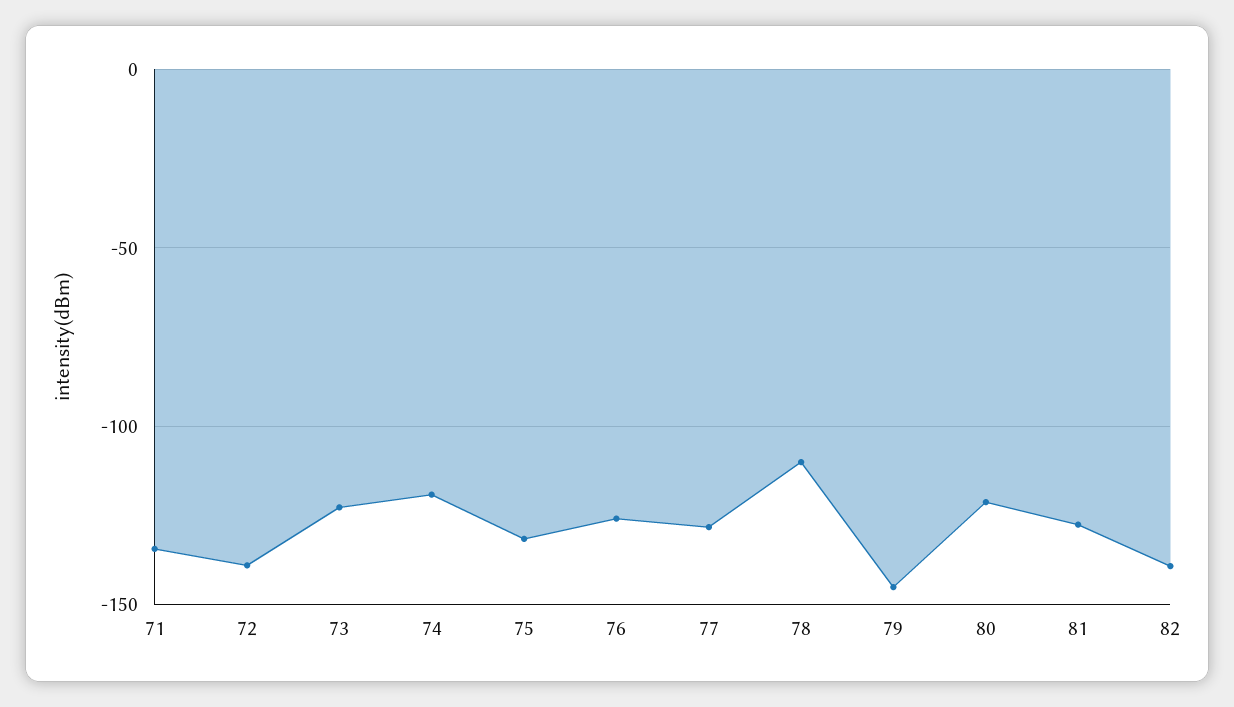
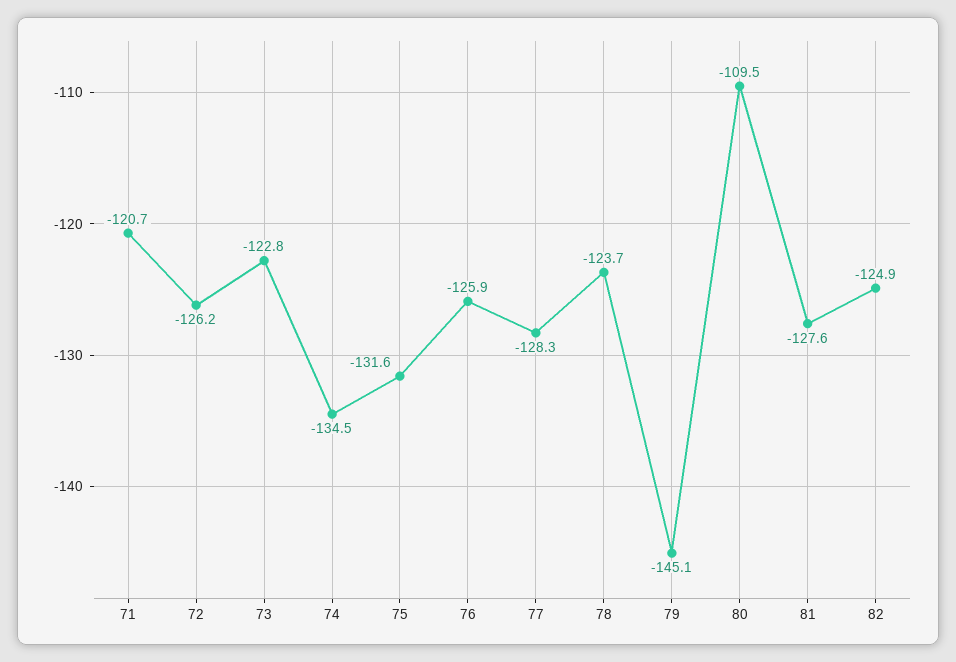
  {
-   "71": -135,
+   "71": -120.7,
-   "72": -140,
+   "72": -126.2,
    "73": -122.8,
-   "74": -120,
+   "74": -134.5,
    "75": -131.6,
    "76": -125.9,
    "77": -128.3,
-   "78": -110,
+   "78": -123.7,
    "79": -145.1,
-   "80": -120,
+   "80": -109.5,
    "81": -127.6,
-   "82": -140
+   "82": -124.9
  }

